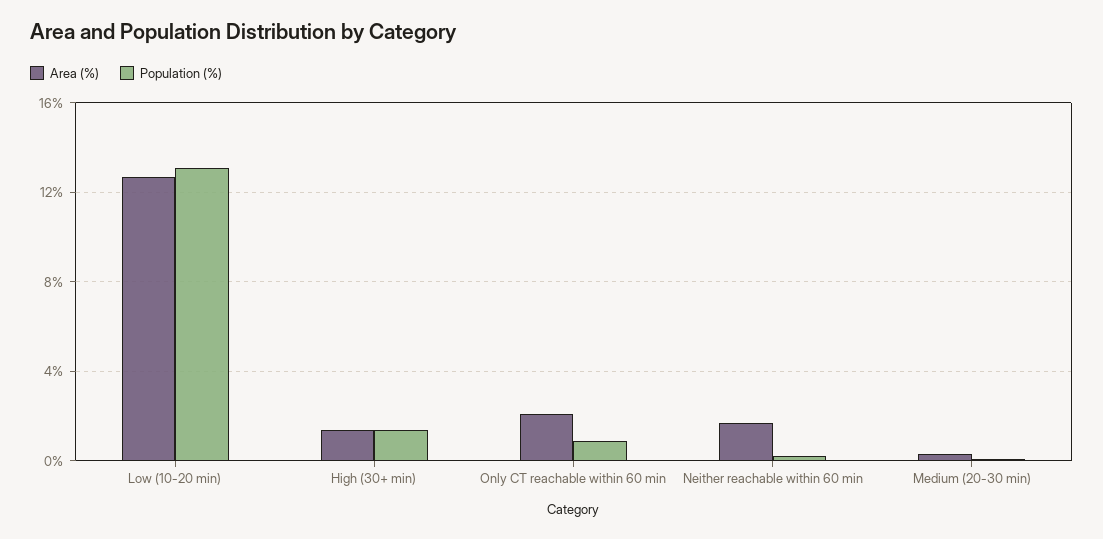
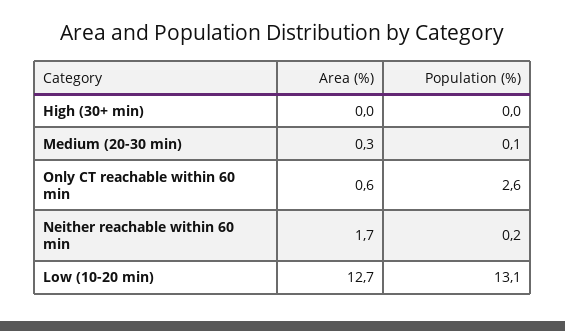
  {
    "Area (%)": {
      "Low (10-20 min)": 12.7,
-     "High (30+ min)": 1.5,
+     "High (30+ min)": 0,
-     "Only CT reachable within 60 min": 2,
+     "Only CT reachable within 60 min": 0.6,
      "Neither reachable within 60 min": 1.7,
      "Medium (20-30 min)": 0.3
    },
    "Population (%)": {
      "Low (10-20 min)": 13.1,
-     "High (30+ min)": 1.5,
+     "High (30+ min)": 0,
-     "Only CT reachable within 60 min": 1,
+     "Only CT reachable within 60 min": 2.6,
      "Neither reachable within 60 min": 0.2,
      "Medium (20-30 min)": 0.1
    }
  }

